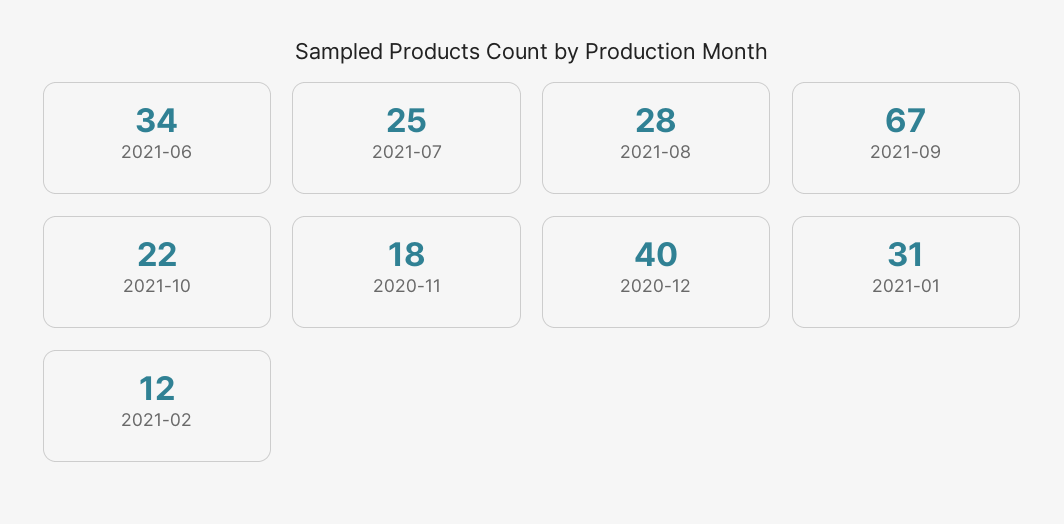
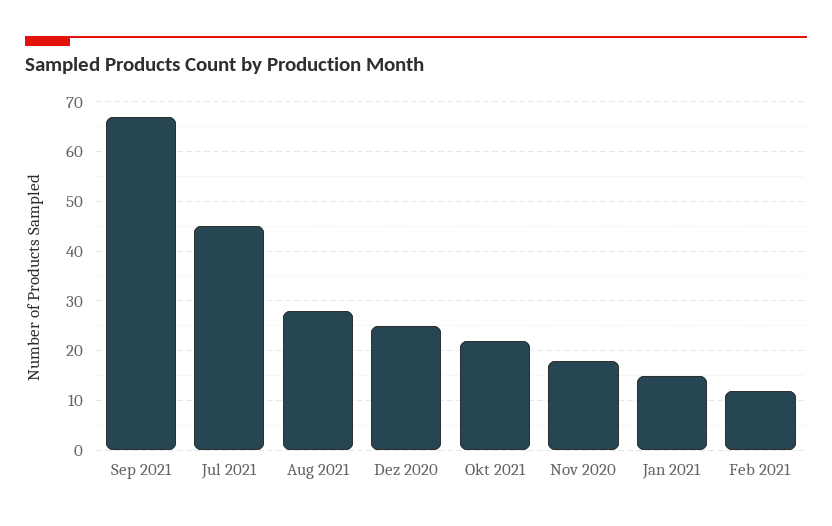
  {
-   "2021-06": 34,
-   "2021-07": 25,
+   "2021-07": 45,
    "2021-08": 28,
    "2021-09": 67,
    "2021-10": 22,
    "2020-11": 18,
-   "2020-12": 40,
+   "2020-12": 25,
-   "2021-01": 31,
+   "2021-01": 15,
    "2021-02": 12
  }

